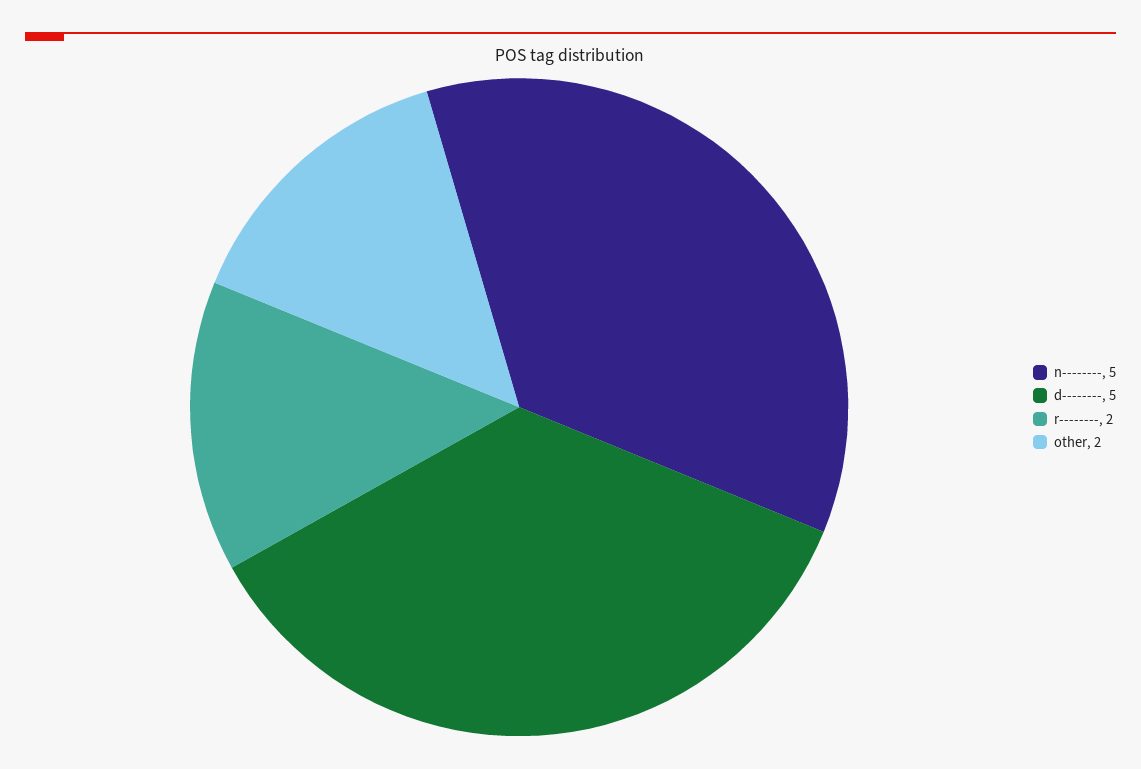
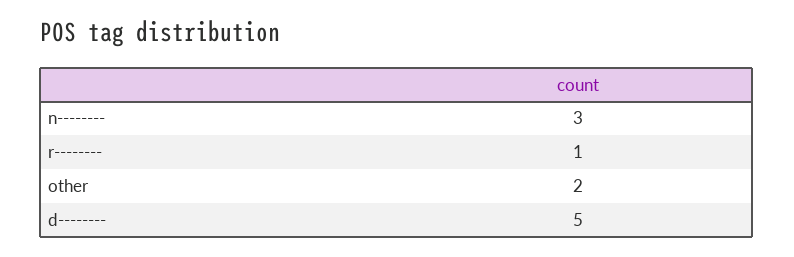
  {
-   "n--------": 5,
+   "n--------": 3,
    "d--------": 5,
-   "r--------": 2,
+   "r--------": 1,
    "other": 2
  }

